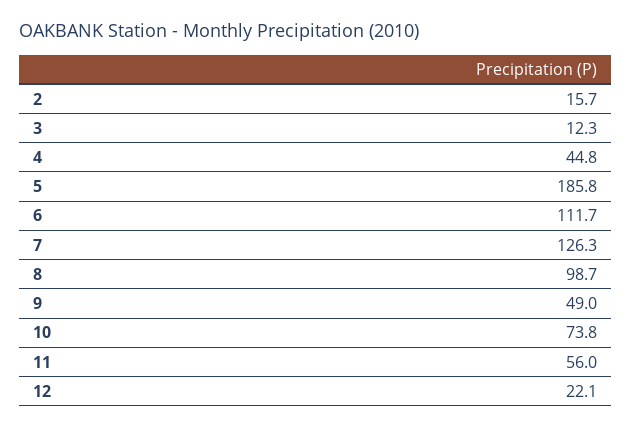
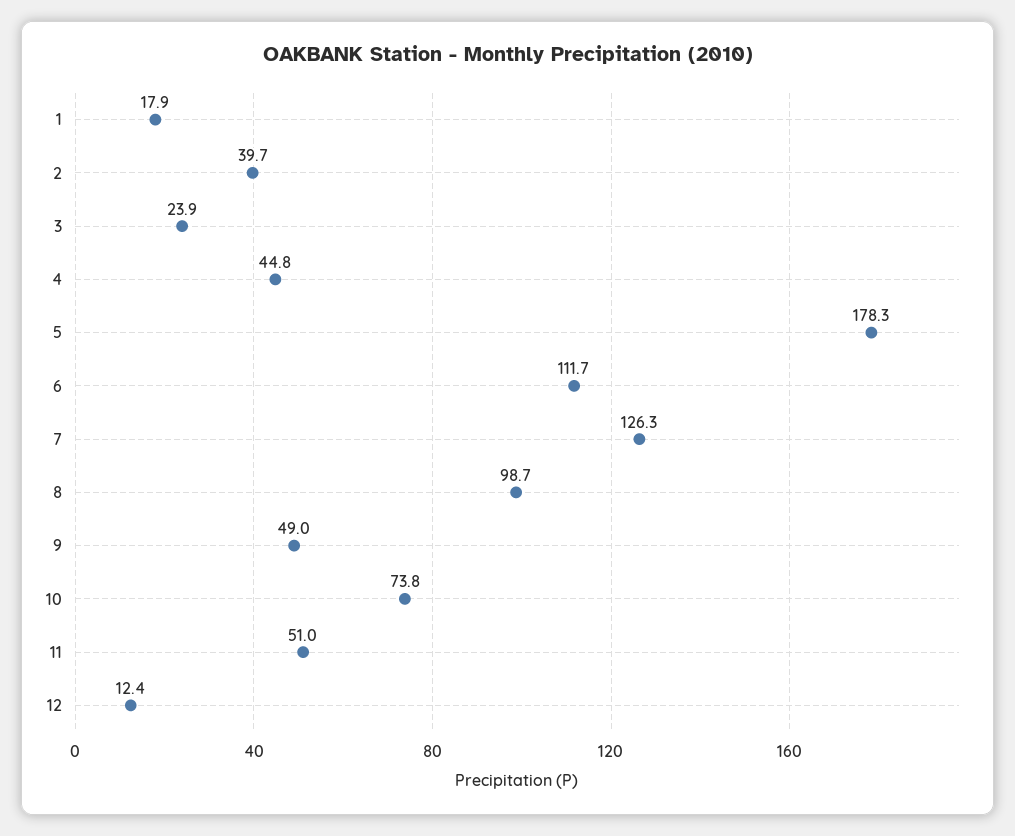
  {
-   "2": 15.7,
+   "2": 39.7,
-   "3": 12.3,
+   "3": 23.9,
    "4": 44.8,
-   "5": 185.8,
+   "5": 178.3,
    "6": 111.7,
    "7": 126.3,
    "8": 98.7,
    "9": 49,
    "10": 73.8,
-   "11": 56,
+   "11": 51,
-   "12": 22.1
+   "12": 12.4,
+   "1": 17.9
  }

